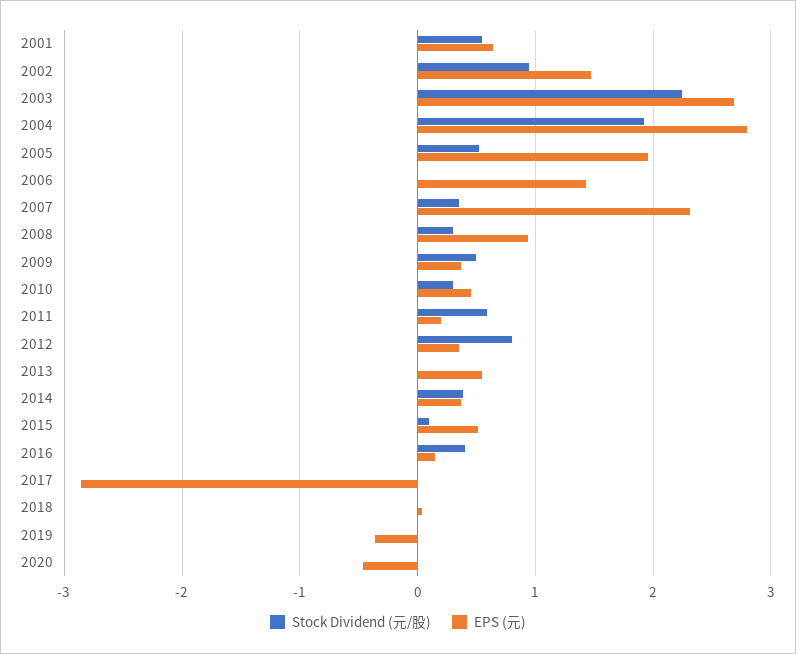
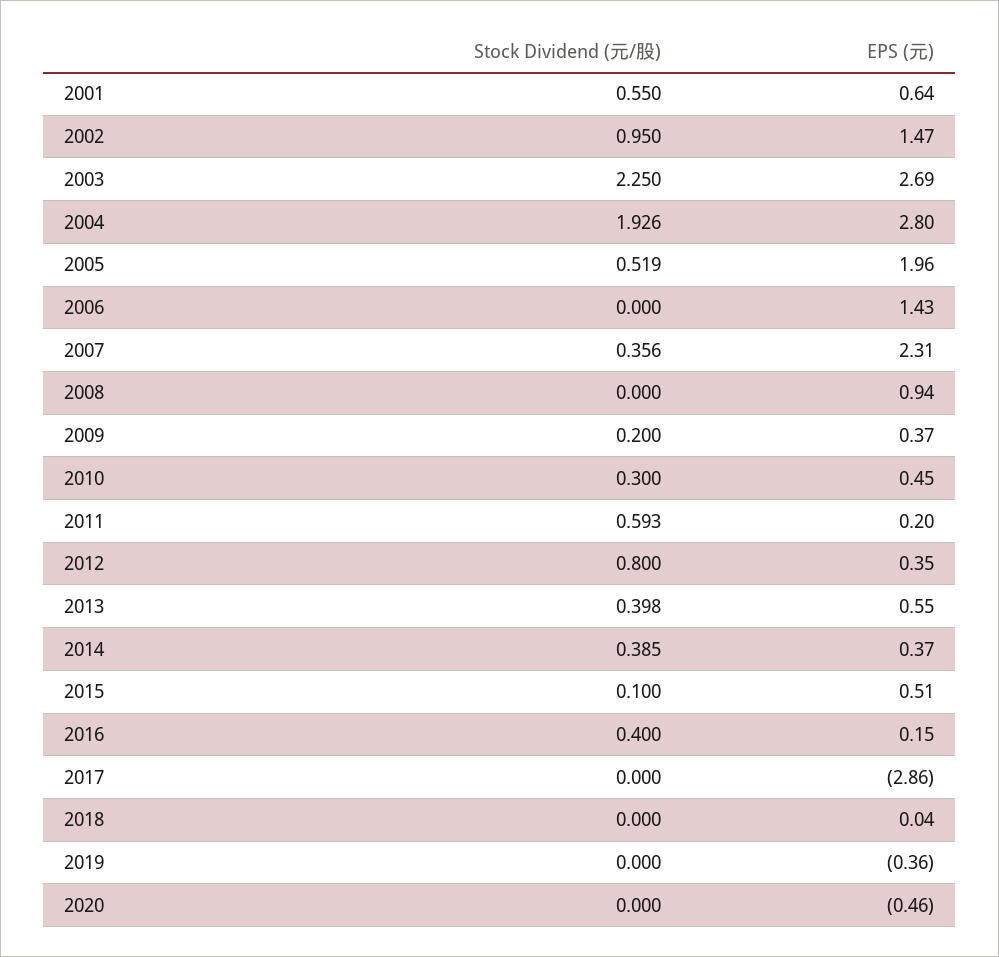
  {
    "Stock Dividend (元/股)": {
      "2001": 0.55,
      "2002": 0.95,
      "2003": 2.25,
      "2004": 1.926,
      "2005": 0.519,
      "2006": 0,
      "2007": 0.356,
-     "2008": 0.3,
+     "2008": 0,
-     "2009": 0.5,
+     "2009": 0.2,
      "2010": 0.3,
      "2011": 0.593,
      "2012": 0.8,
-     "2013": 0,
+     "2013": 0.398,
      "2014": 0.385,
      "2015": 0.1,
      "2016": 0.4,
      "2017": 0,
      "2018": 0,
      "2019": 0,
      "2020": 0
    },
    "EPS (元)": {
      "2001": 0.64,
      "2002": 1.47,
      "2003": 2.69,
      "2004": 2.8,
      "2005": 1.96,
      "2006": 1.43,
      "2007": 2.31,
      "2008": 0.94,
      "2009": 0.37,
      "2010": 0.45,
      "2011": 0.2,
      "2012": 0.35,
      "2013": 0.55,
      "2014": 0.37,
      "2015": 0.51,
      "2016": 0.15,
      "2017": -2.86,
      "2018": 0.04,
      "2019": -0.36,
      "2020": -0.46
    }
  }

